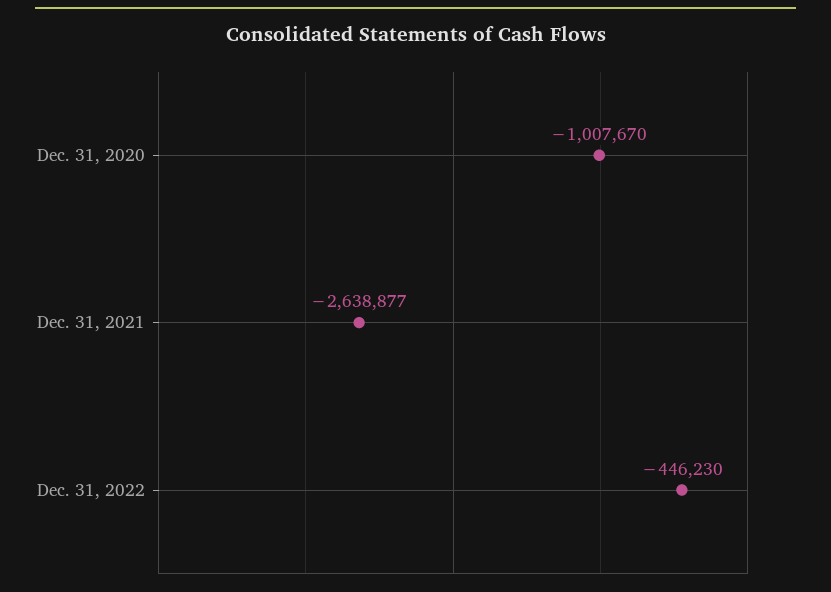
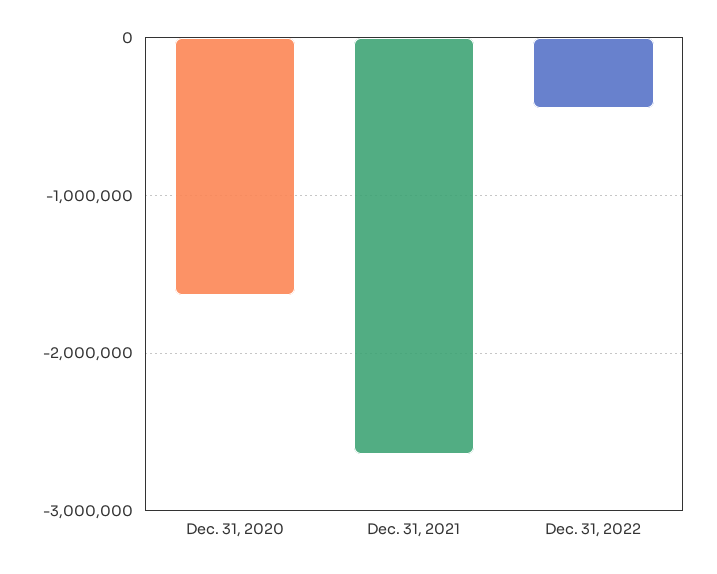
  {
-   "Dec. 31, 2020": -1007670,
+   "Dec. 31, 2020": -1600000,
    "Dec. 31, 2021": -2638877,
    "Dec. 31, 2022": -446230
  }

